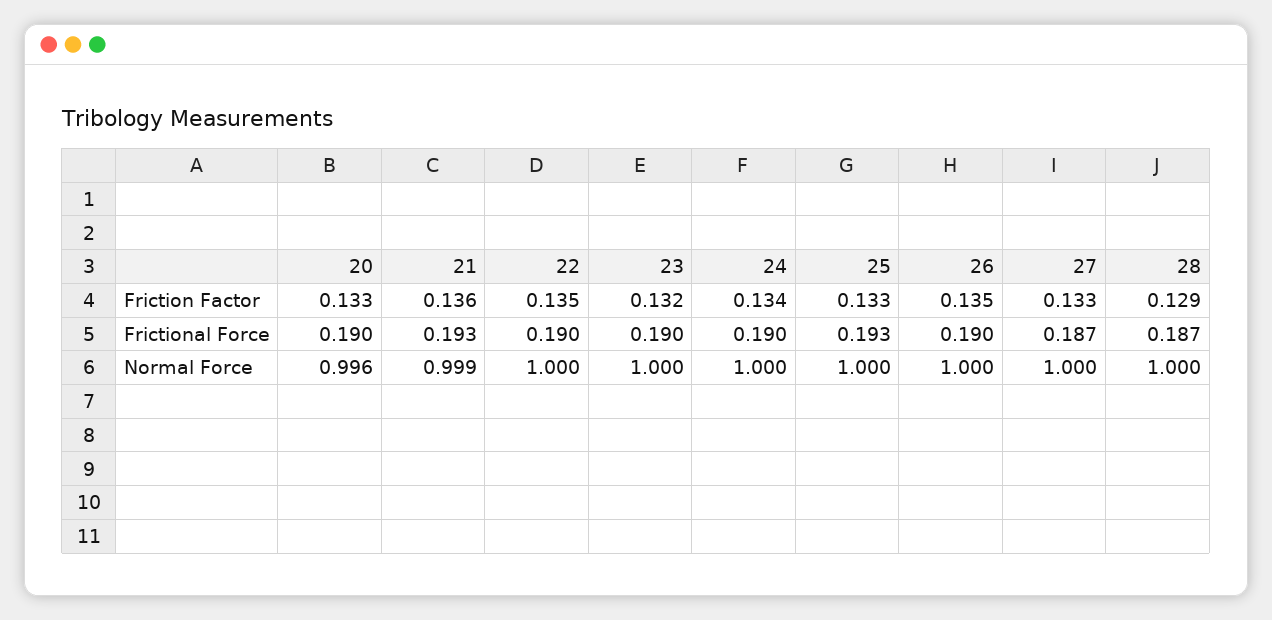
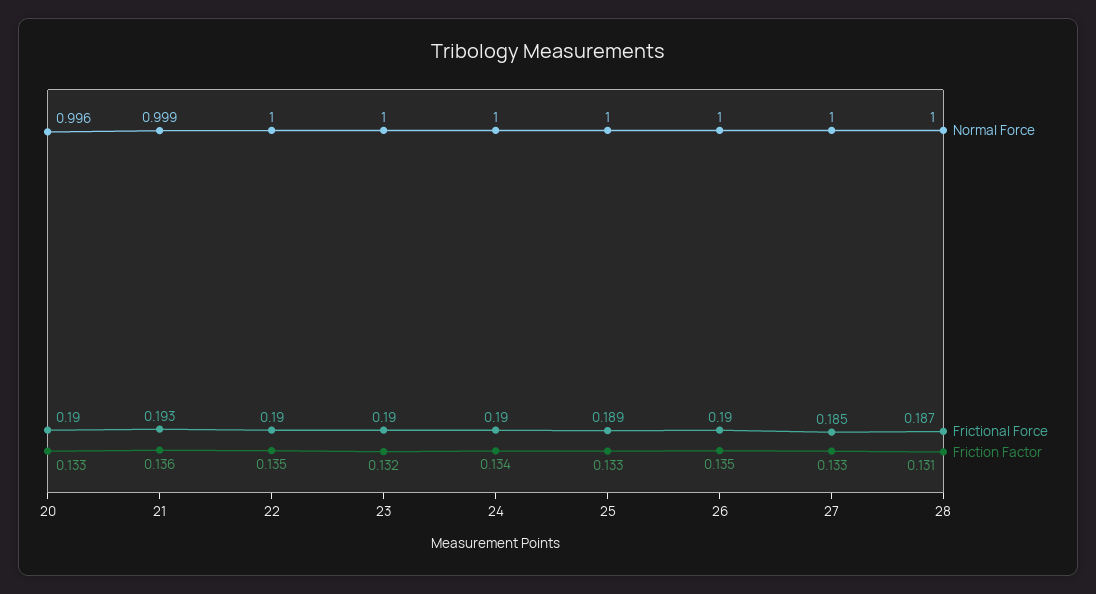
  {
    "Friction Factor": {
      "20": 0.133,
      "21": 0.136,
      "22": 0.135,
      "23": 0.132,
      "24": 0.134,
      "25": 0.133,
      "26": 0.135,
      "27": 0.133,
-     "28": 0.129
+     "28": 0.131
    },
    "Frictional Force": {
      "20": 0.19,
      "21": 0.193,
      "22": 0.19,
      "23": 0.19,
      "24": 0.19,
-     "25": 0.193,
+     "25": 0.189,
      "26": 0.19,
-     "27": 0.187,
+     "27": 0.185,
      "28": 0.187
    },
    "Normal Force": {
      "20": 0.996,
      "21": 0.999,
      "22": 1,
      "23": 1,
      "24": 1,
      "25": 1,
      "26": 1,
      "27": 1,
      "28": 1
    }
  }

